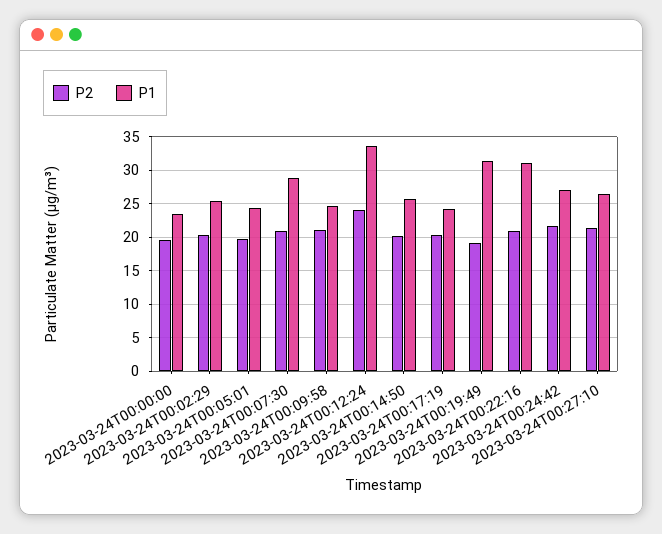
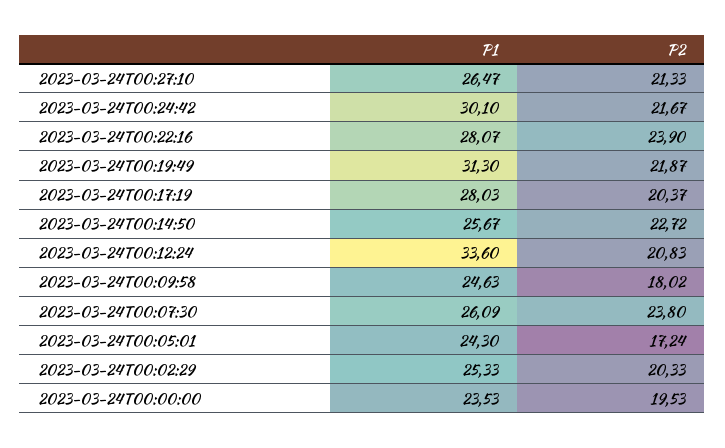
  {
    "P2": {
      "2023-03-24T00:00:00": 19.53,
      "2023-03-24T00:02:29": 20.33,
-     "2023-03-24T00:05:01": 20,
+     "2023-03-24T00:05:01": 17.24,
-     "2023-03-24T00:07:30": 21,
+     "2023-03-24T00:07:30": 23.8,
-     "2023-03-24T00:09:58": 21,
+     "2023-03-24T00:09:58": 18.02,
-     "2023-03-24T00:12:24": 24,
+     "2023-03-24T00:12:24": 20.83,
-     "2023-03-24T00:14:50": 20,
+     "2023-03-24T00:14:50": 22.72,
      "2023-03-24T00:17:19": 20.37,
-     "2023-03-24T00:19:49": 19,
+     "2023-03-24T00:19:49": 21.87,
-     "2023-03-24T00:22:16": 21,
+     "2023-03-24T00:22:16": 23.9,
      "2023-03-24T00:24:42": 21.67,
      "2023-03-24T00:27:10": 21.33
    },
    "P1": {
      "2023-03-24T00:00:00": 23.53,
      "2023-03-24T00:02:29": 25.33,
      "2023-03-24T00:05:01": 24.3,
-     "2023-03-24T00:07:30": 29,
+     "2023-03-24T00:07:30": 26.09,
      "2023-03-24T00:09:58": 24.63,
      "2023-03-24T00:12:24": 33.6,
      "2023-03-24T00:14:50": 25.67,
-     "2023-03-24T00:17:19": 24,
+     "2023-03-24T00:17:19": 28.03,
      "2023-03-24T00:19:49": 31.3,
-     "2023-03-24T00:22:16": 31,
+     "2023-03-24T00:22:16": 28.07,
-     "2023-03-24T00:24:42": 27,
+     "2023-03-24T00:24:42": 30.1,
      "2023-03-24T00:27:10": 26.47
    }
  }

